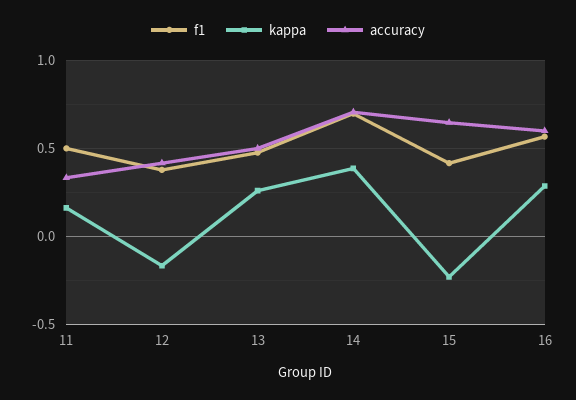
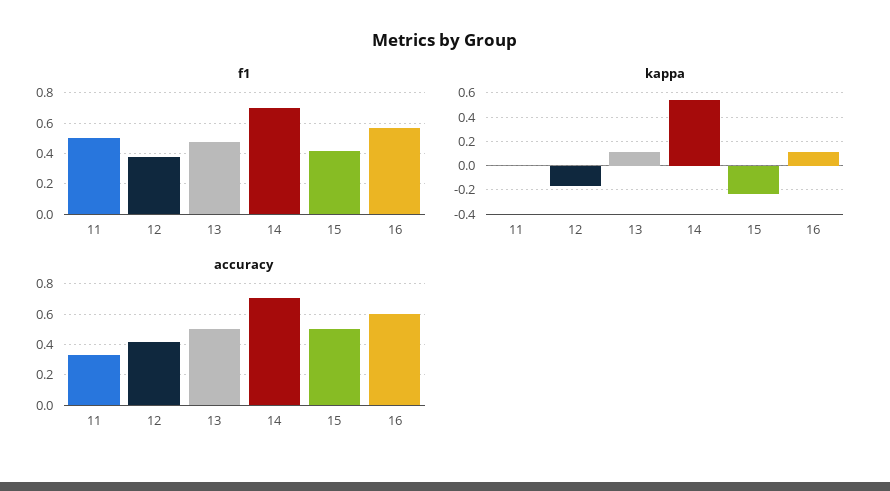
  {
    "f1": {
      "11": 0.5,
      "12": 0.4,
      "13": 0.5,
      "14": 0.7,
      "15": 0.4,
      "16": 0.55
    },
    "kappa": {
-     "11": 0.15,
+     "11": 0,
      "12": -0.15,
-     "13": 0.25,
+     "13": 0.1,
-     "14": 0.4,
+     "14": 0.55,
      "15": -0.25,
-     "16": 0.3
+     "16": 0.1
    },
    "accuracy": {
      "11": 0.35,
      "12": 0.4,
      "13": 0.5,
      "14": 0.7,
-     "15": 0.65,
+     "15": 0.5,
      "16": 0.6
    }
  }

